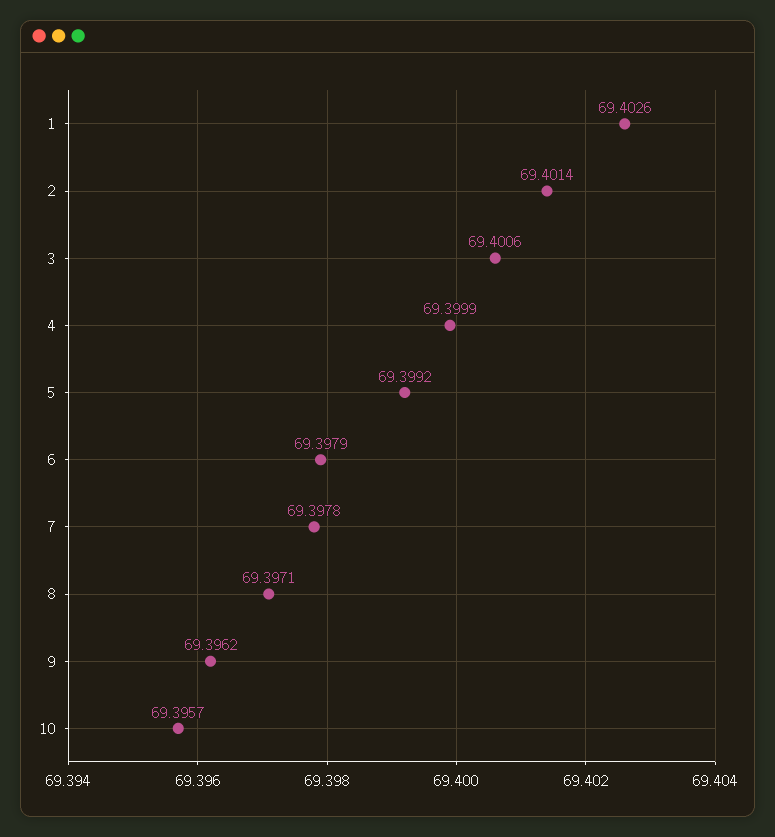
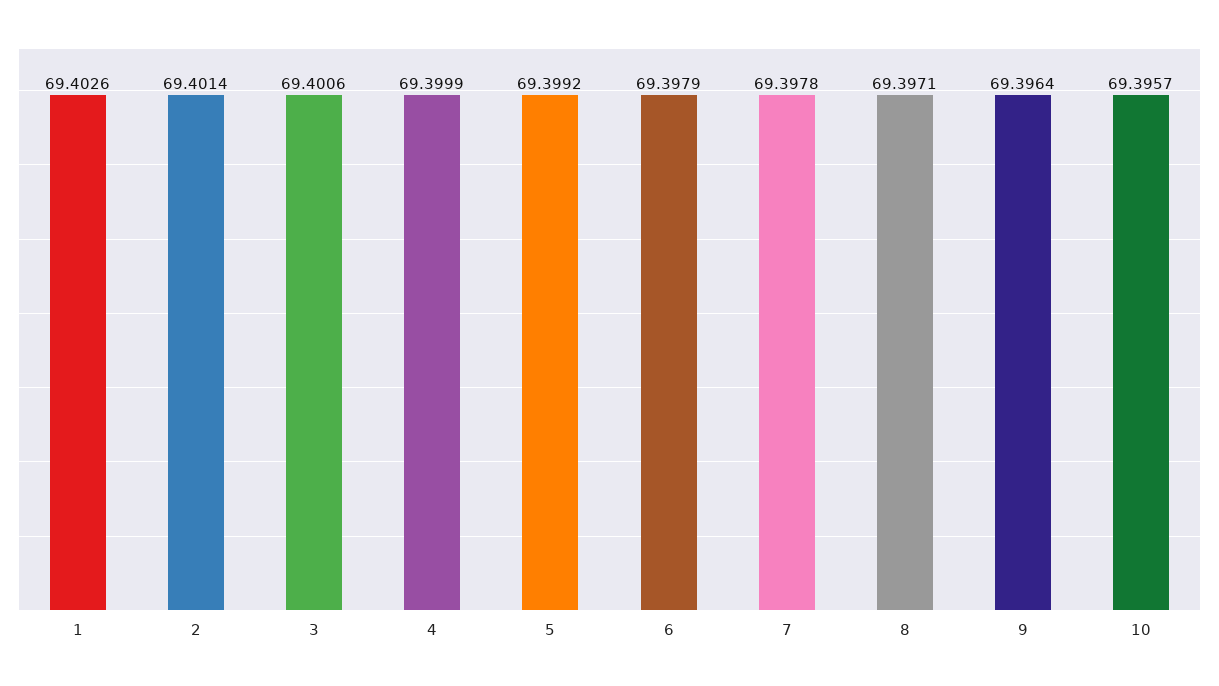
  {
    "1": 69.4026,
    "2": 69.4014,
    "3": 69.4006,
    "4": 69.3999,
    "5": 69.3992,
    "6": 69.3979,
    "7": 69.3978,
    "8": 69.3971,
-   "9": 69.3962,
+   "9": 69.3964,
    "10": 69.3957
  }

